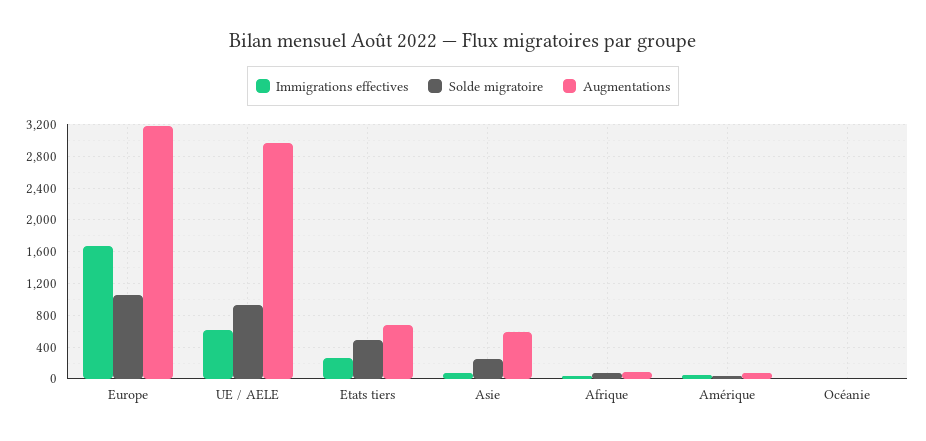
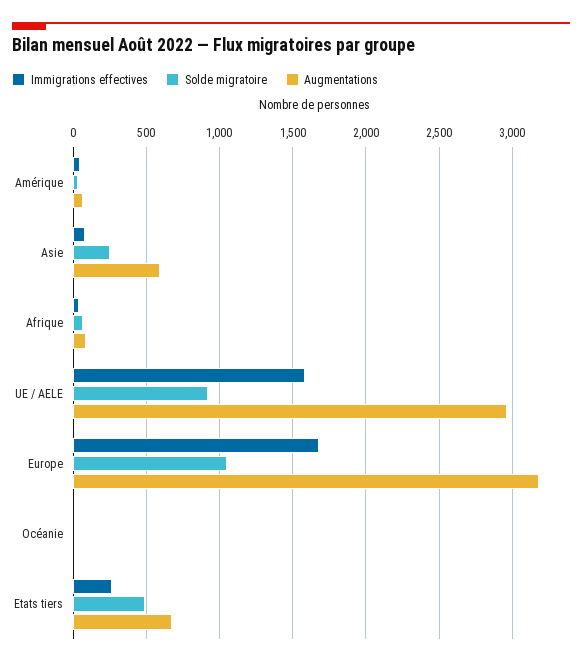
  {
    "Immigrations effectives": {
      "Europe": 1700,
-     "UE / AELE": 600,
+     "UE / AELE": 1600,
      "Etats tiers": 250,
      "Asie": 100,
      "Afrique": 50,
      "Amérique": 50,
      "Océanie": 0
    },
    "Solde migratoire": {
      "Europe": 1050,
      "UE / AELE": 900,
      "Etats tiers": 500,
      "Asie": 250,
      "Afrique": 50,
      "Amérique": 50,
      "Océanie": 0
    },
    "Augmentations": {
      "Europe": 3200,
      "UE / AELE": 2950,
      "Etats tiers": 700,
      "Asie": 600,
      "Afrique": 100,
      "Amérique": 50,
      "Océanie": 0
    }
  }

